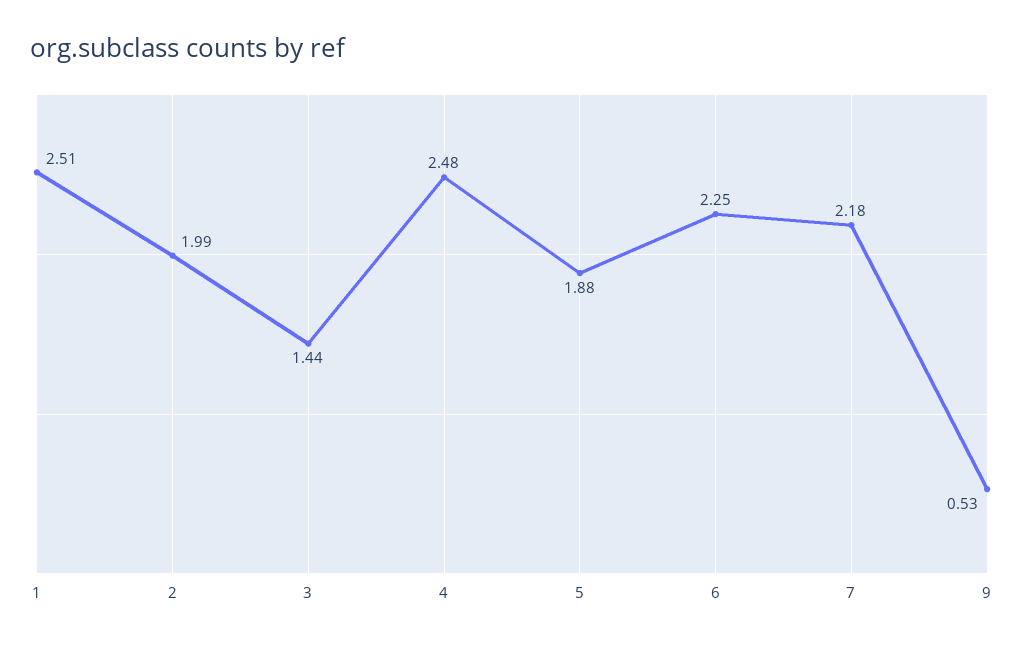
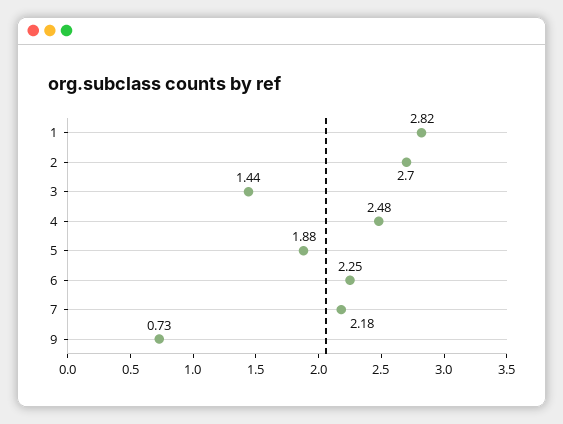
  {
-   "1": 2.51,
+   "1": 2.82,
-   "2": 1.99,
+   "2": 2.7,
    "3": 1.44,
    "4": 2.48,
    "5": 1.88,
    "6": 2.25,
    "7": 2.18,
-   "9": 0.53
+   "9": 0.73
  }

